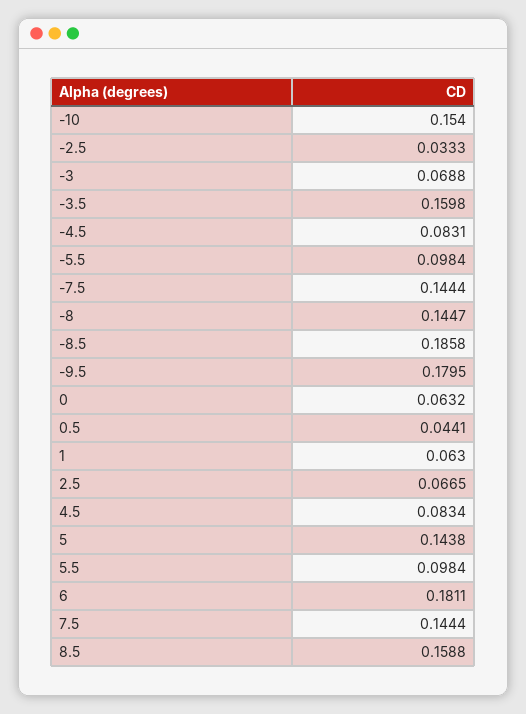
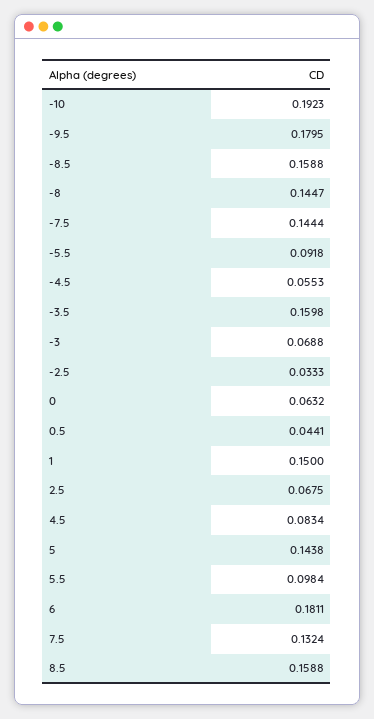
  {
-   "-10": 0.154,
+   "-10": 0.1923,
    "-2.5": 0.0333,
    "-3": 0.0688,
    "-3.5": 0.1598,
-   "-4.5": 0.0831,
+   "-4.5": 0.0553,
-   "-5.5": 0.0984,
+   "-5.5": 0.0918,
    "-7.5": 0.1444,
    "-8": 0.1447,
-   "-8.5": 0.1858,
+   "-8.5": 0.1588,
    "-9.5": 0.1795,
    "0": 0.0632,
    "0.5": 0.0441,
-   "1": 0.063,
+   "1": 0.15,
-   "2.5": 0.0665,
+   "2.5": 0.0675,
    "4.5": 0.0834,
    "5": 0.1438,
    "5.5": 0.0984,
    "6": 0.1811,
-   "7.5": 0.1444,
+   "7.5": 0.1324,
    "8.5": 0.1588
  }

